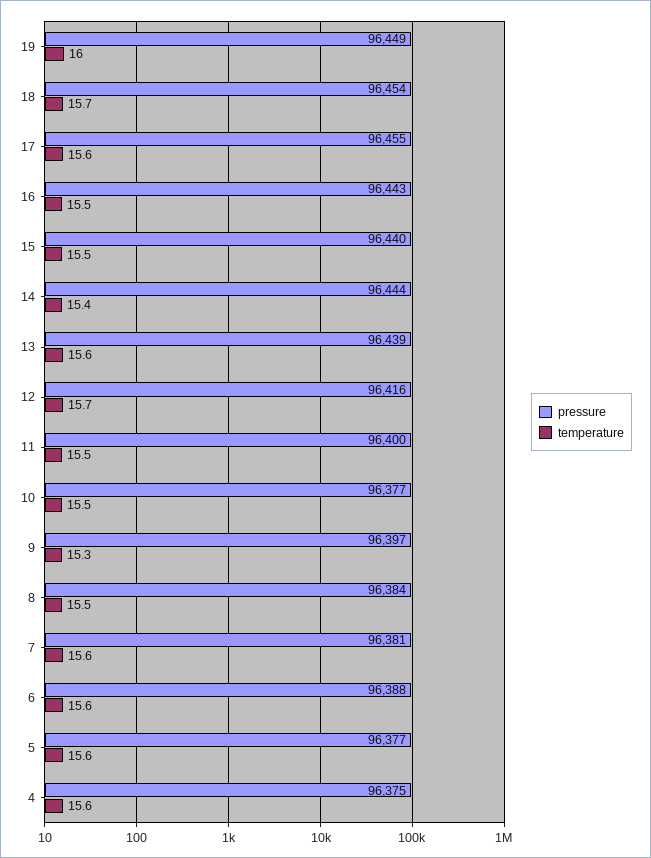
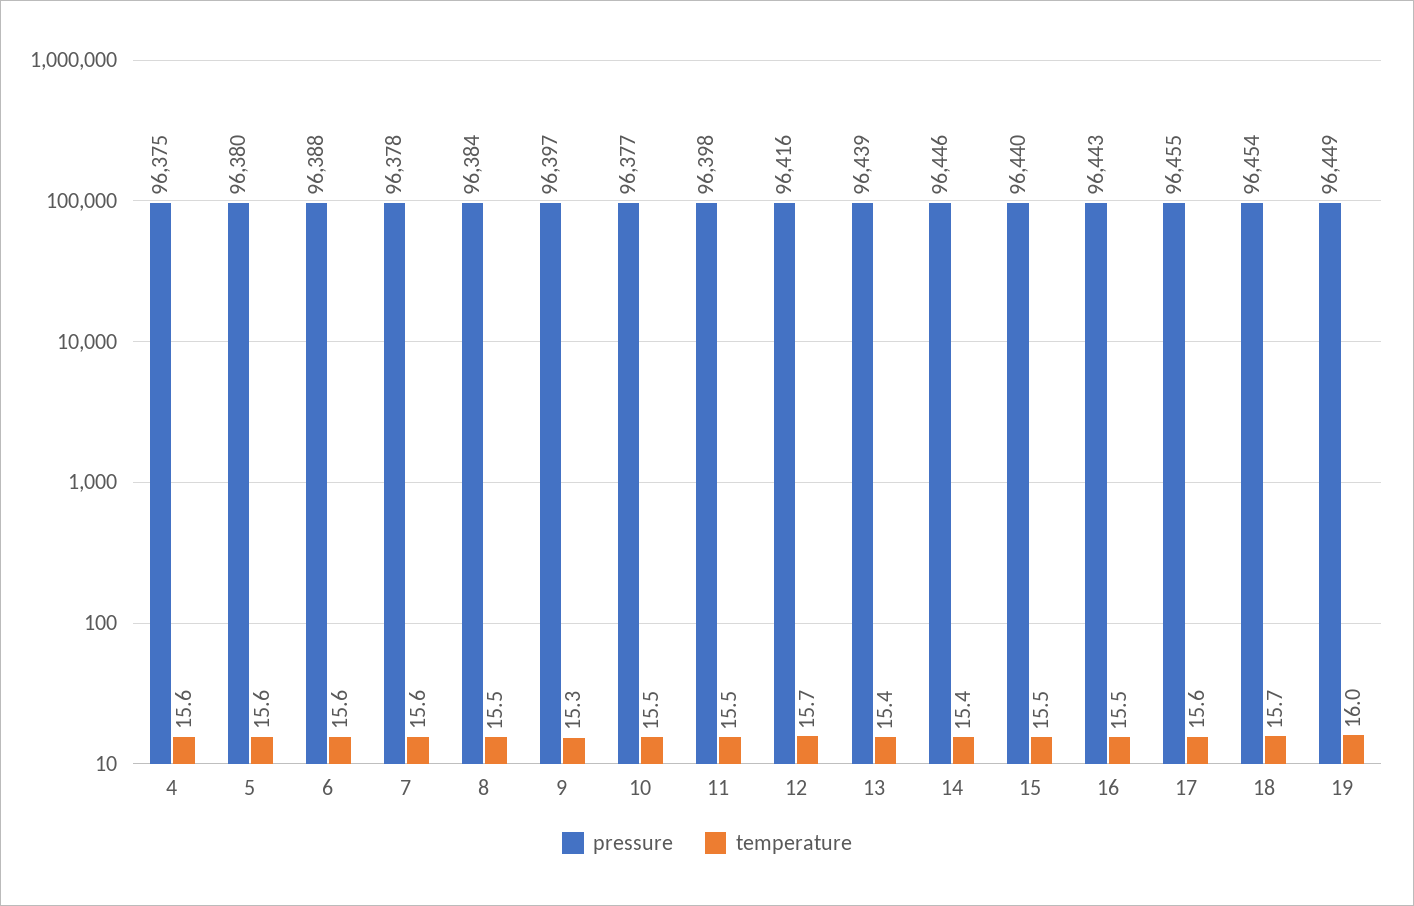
  {
    "pressure": {
      "19": 96449,
      "18": 96454,
      "17": 96455,
      "16": 96443,
      "15": 96440,
-     "14": 96444,
+     "14": 96446,
      "13": 96439,
      "12": 96416,
-     "11": 96400,
+     "11": 96398,
      "10": 96377,
      "9": 96397,
      "8": 96384,
-     "7": 96381,
+     "7": 96378,
      "6": 96388,
-     "5": 96377,
+     "5": 96380,
      "4": 96375
    },
    "temperature": {
      "19": 16,
      "18": 15.7,
      "17": 15.6,
      "16": 15.5,
      "15": 15.5,
      "14": 15.4,
-     "13": 15.6,
+     "13": 15.4,
      "12": 15.7,
      "11": 15.5,
      "10": 15.5,
      "9": 15.3,
      "8": 15.5,
      "7": 15.6,
      "6": 15.6,
      "5": 15.6,
      "4": 15.6
    }
  }

